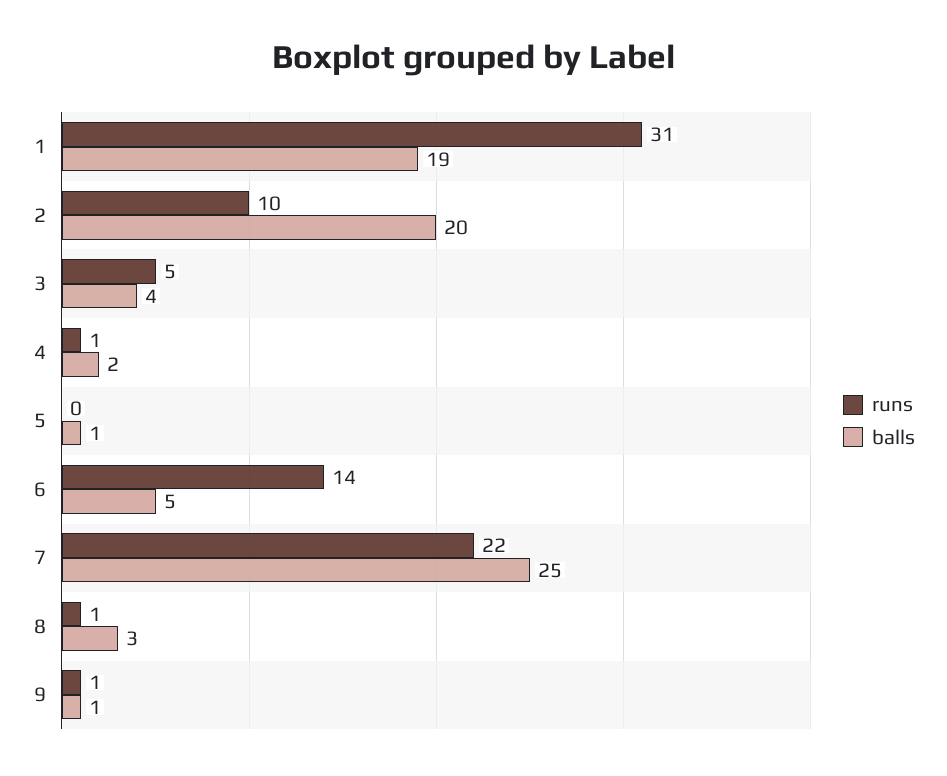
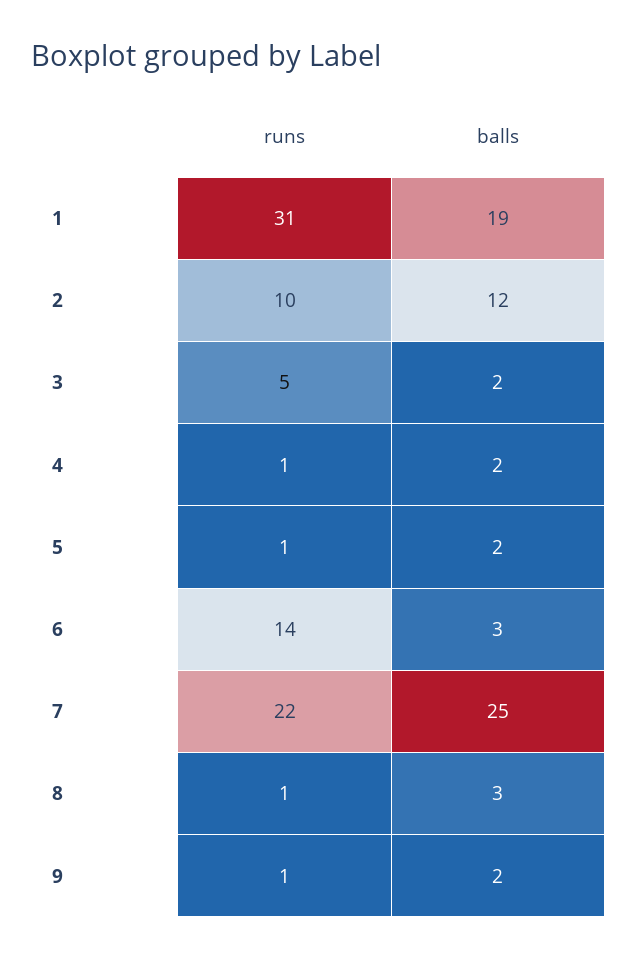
  {
    "runs": {
      "1": 31,
      "2": 10,
      "3": 5,
      "4": 1,
-     "5": 0,
+     "5": 1,
      "6": 14,
      "7": 22,
      "8": 1,
      "9": 1
    },
    "balls": {
      "1": 19,
-     "2": 20,
+     "2": 12,
-     "3": 4,
+     "3": 2,
      "4": 2,
-     "5": 1,
+     "5": 2,
-     "6": 5,
+     "6": 3,
      "7": 25,
      "8": 3,
-     "9": 1
+     "9": 2
    }
  }

